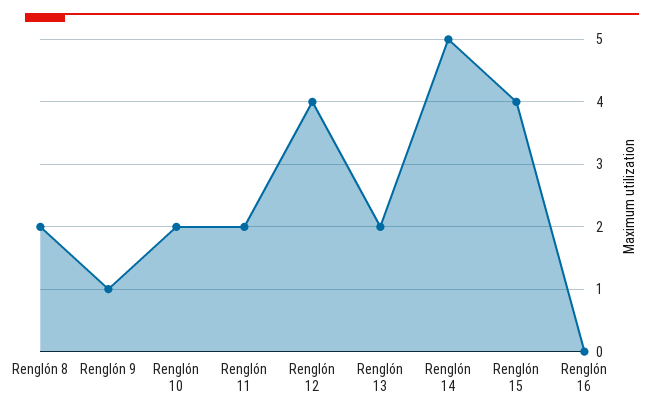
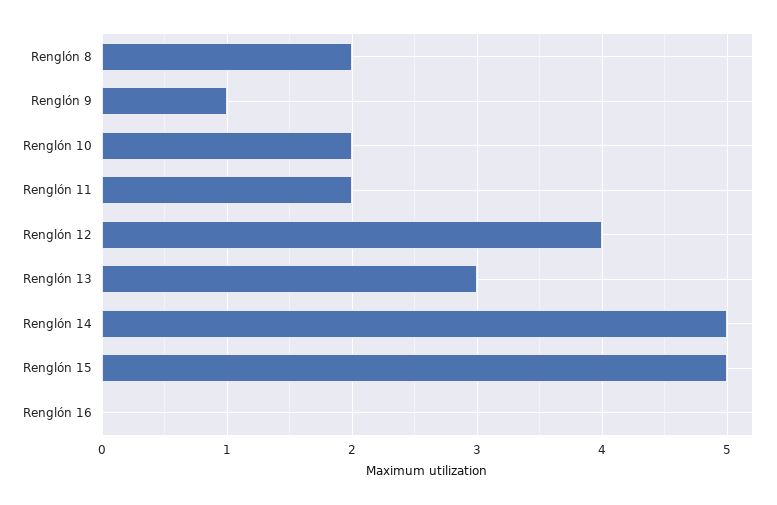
  {
    "Renglón 8": 2,
    "Renglón 9": 1,
    "Renglón 10": 2,
    "Renglón 11": 2,
    "Renglón 12": 4,
-   "Renglón 13": 2,
+   "Renglón 13": 3,
    "Renglón 14": 5,
-   "Renglón 15": 4,
+   "Renglón 15": 5,
    "Renglón 16": 0
  }

